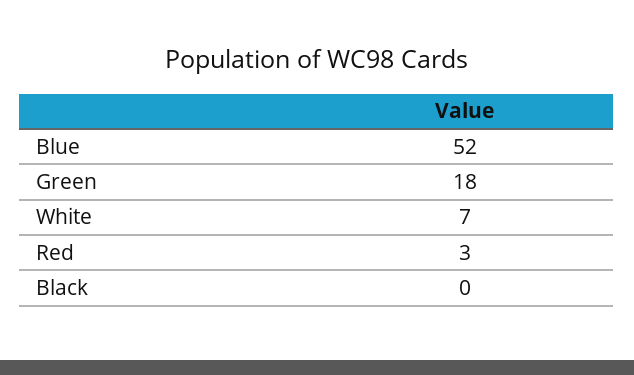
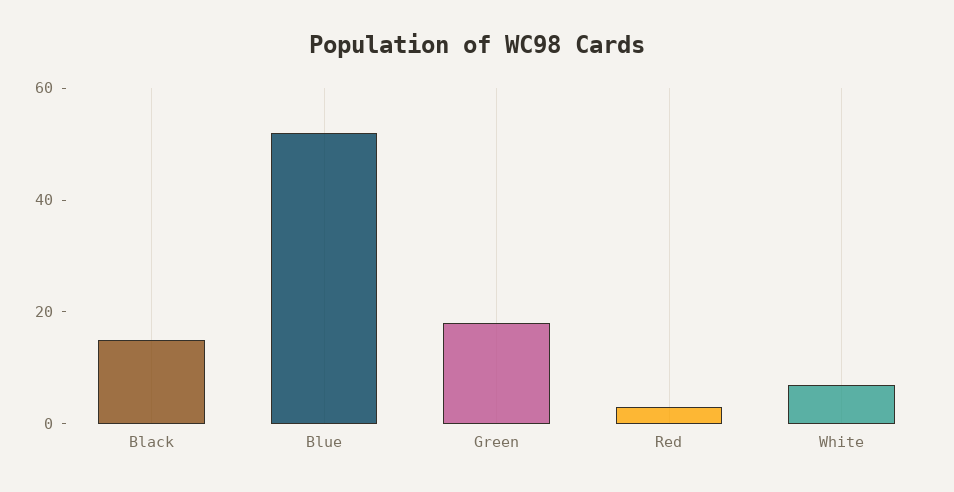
  {
    "Blue": 52,
    "Green": 18,
    "White": 7,
    "Red": 3,
-   "Black": 0
+   "Black": 15
  }

